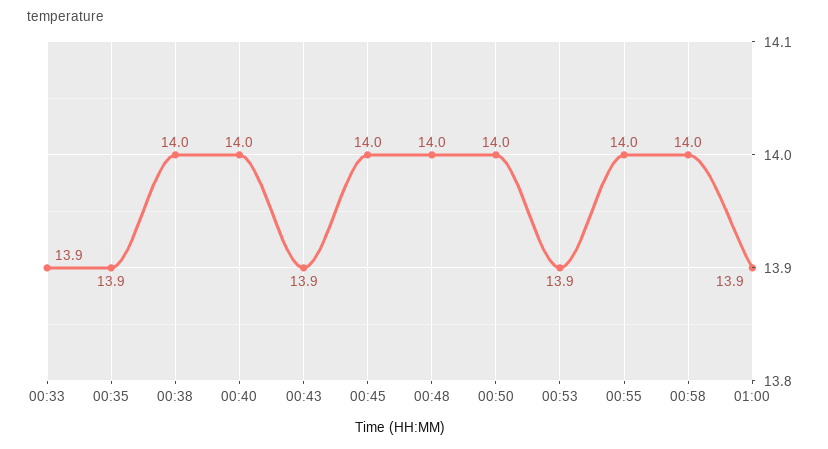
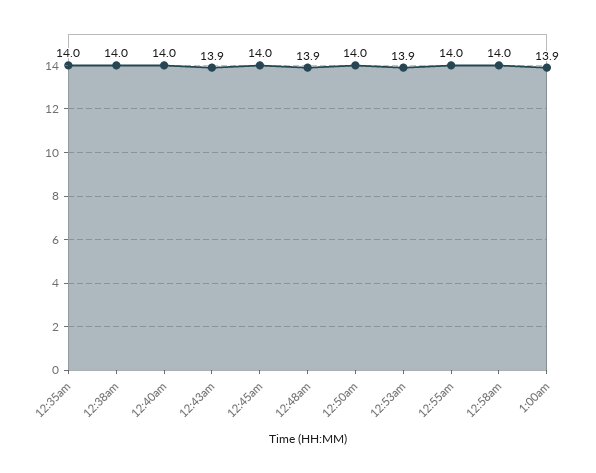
  {
-   "00:33": 13.9,
-   "00:35": 13.9,
+   "00:35": 14,
    "00:38": 14,
    "00:40": 14,
    "00:43": 13.9,
    "00:45": 14,
-   "00:48": 14,
+   "00:48": 13.9,
    "00:50": 14,
    "00:53": 13.9,
    "00:55": 14,
    "00:58": 14,
    "01:00": 13.9
  }

